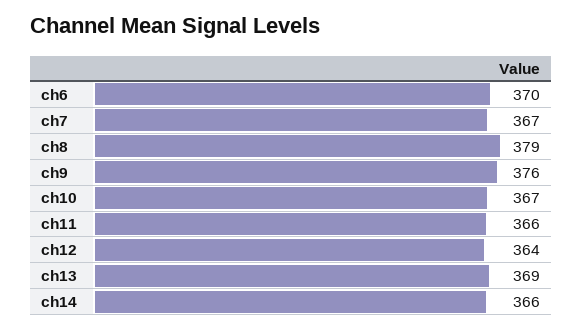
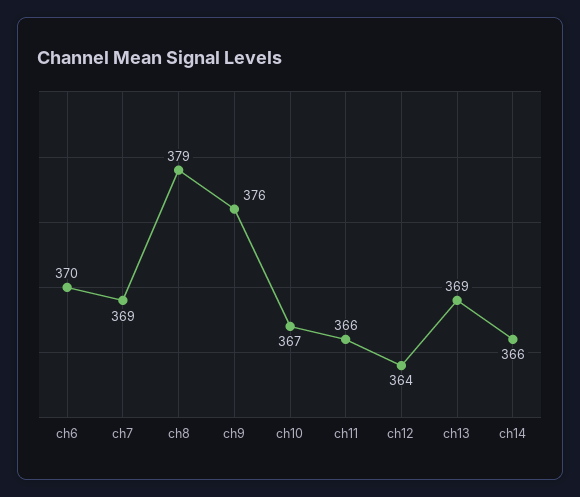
  {
    "ch6": 370,
-   "ch7": 367,
+   "ch7": 369,
    "ch8": 379,
    "ch9": 376,
    "ch10": 367,
    "ch11": 366,
    "ch12": 364,
    "ch13": 369,
    "ch14": 366
  }

